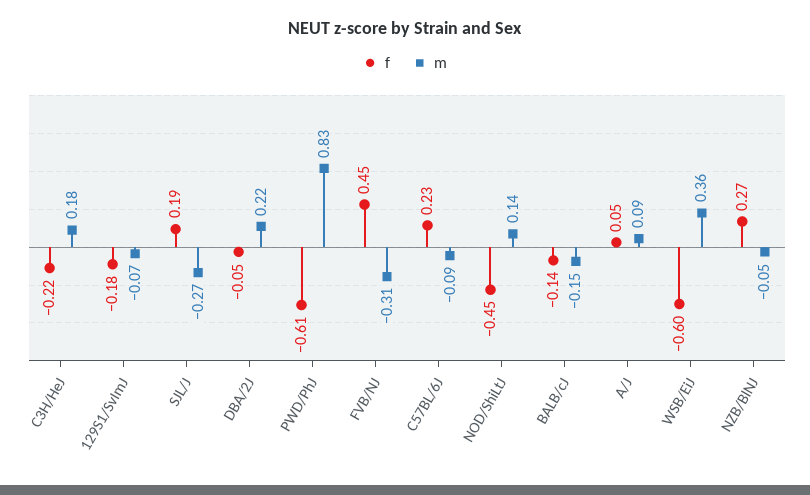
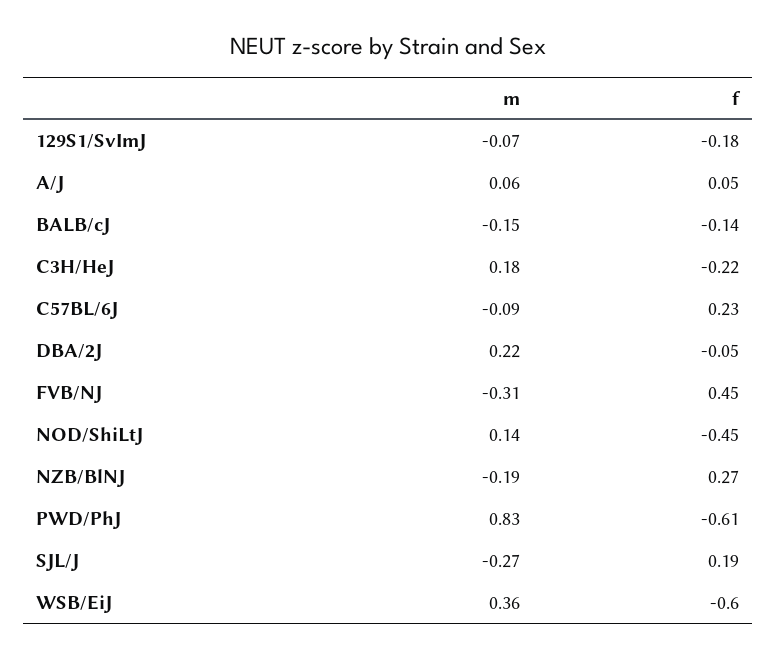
  {
    "f": {
      "C3H/HeJ": -0.22,
      "129S1/SvImJ": -0.18,
      "SJL/J": 0.19,
      "DBA/2J": -0.05,
      "PWD/PhJ": -0.61,
      "FVB/NJ": 0.45,
      "C57BL/6J": 0.23,
      "NOD/ShiLtJ": -0.45,
      "BALB/cJ": -0.14,
      "A/J": 0.05,
      "WSB/EiJ": -0.6,
      "NZB/BlNJ": 0.27
    },
    "m": {
      "C3H/HeJ": 0.18,
      "129S1/SvImJ": -0.07,
      "SJL/J": -0.27,
      "DBA/2J": 0.22,
      "PWD/PhJ": 0.83,
      "FVB/NJ": -0.31,
      "C57BL/6J": -0.09,
      "NOD/ShiLtJ": 0.14,
      "BALB/cJ": -0.15,
-     "A/J": 0.09,
+     "A/J": 0.06,
      "WSB/EiJ": 0.36,
-     "NZB/BlNJ": -0.05
+     "NZB/BlNJ": -0.19
    }
  }

